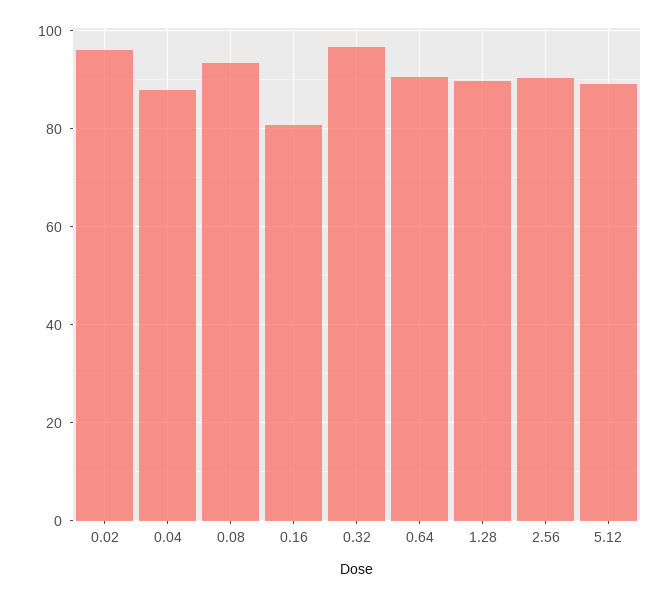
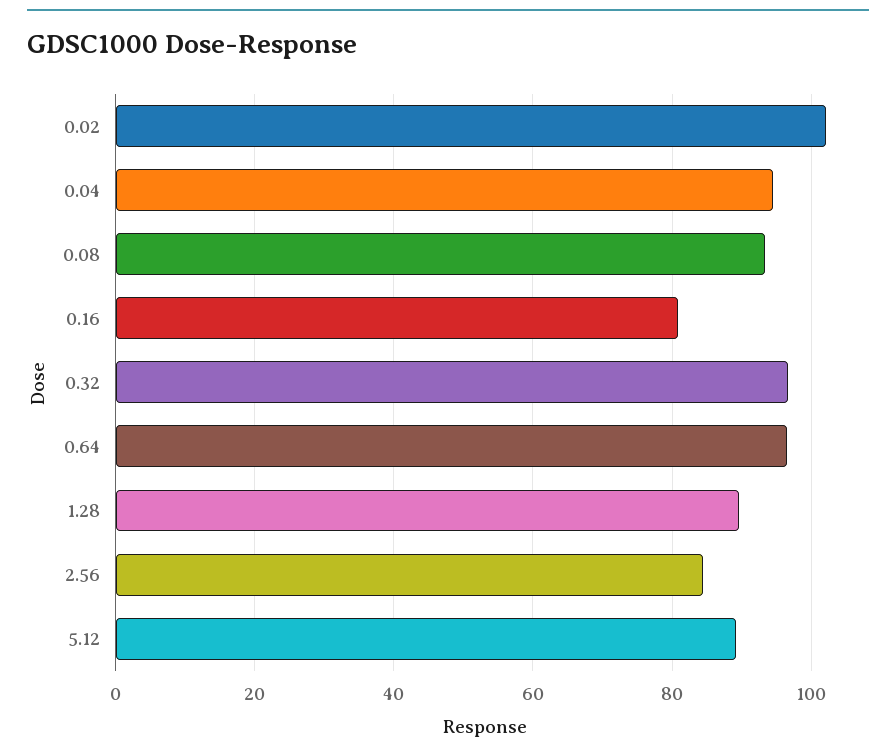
  {
-   "0.02": 96,
+   "0.02": 102,
-   "0.04": 88,
+   "0.04": 94,
    "0.08": 94,
    "0.16": 80,
    "0.32": 96,
-   "0.64": 90,
+   "0.64": 96,
    "1.28": 90,
-   "2.56": 90,
+   "2.56": 84,
    "5.12": 90
  }

